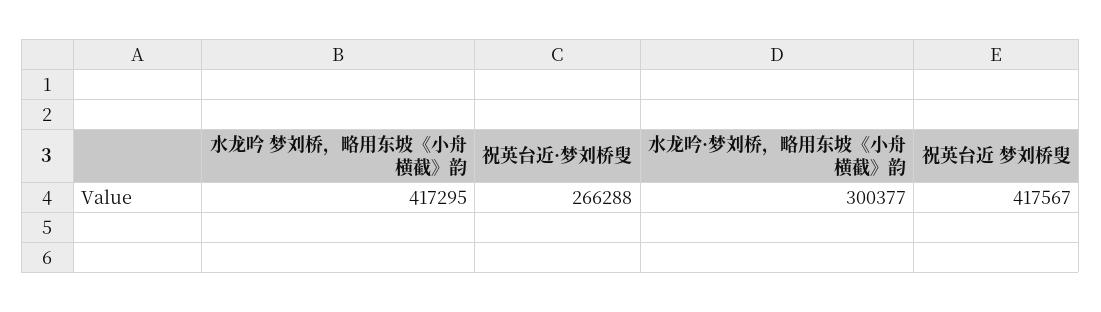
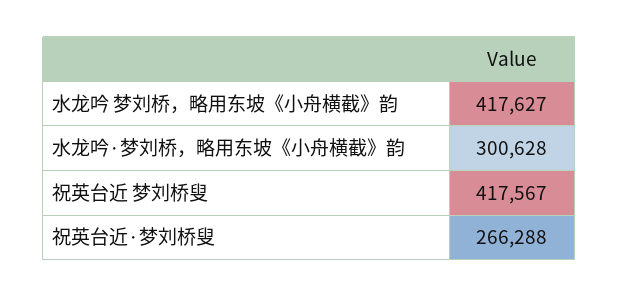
  {
-   "水龙吟 梦刘桥，略用东坡《小舟横截》韵": 417295,
+   "水龙吟 梦刘桥，略用东坡《小舟横截》韵": 417627,
    "祝英台近·梦刘桥叟": 266288,
-   "水龙吟·梦刘桥，略用东坡《小舟横截》韵": 300377,
+   "水龙吟·梦刘桥，略用东坡《小舟横截》韵": 300628,
    "祝英台近 梦刘桥叟": 417567
  }

